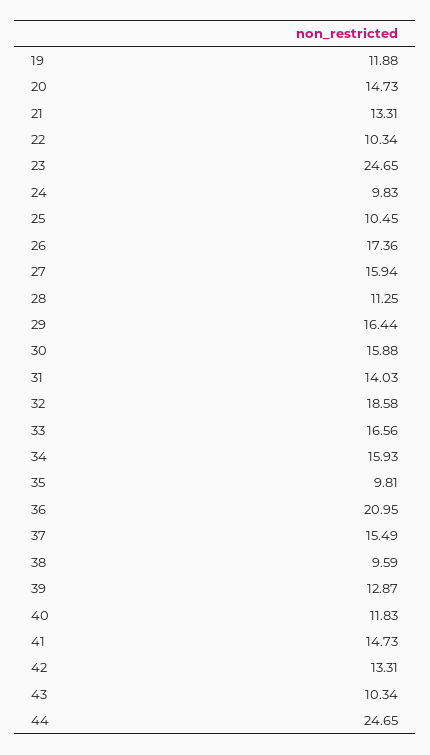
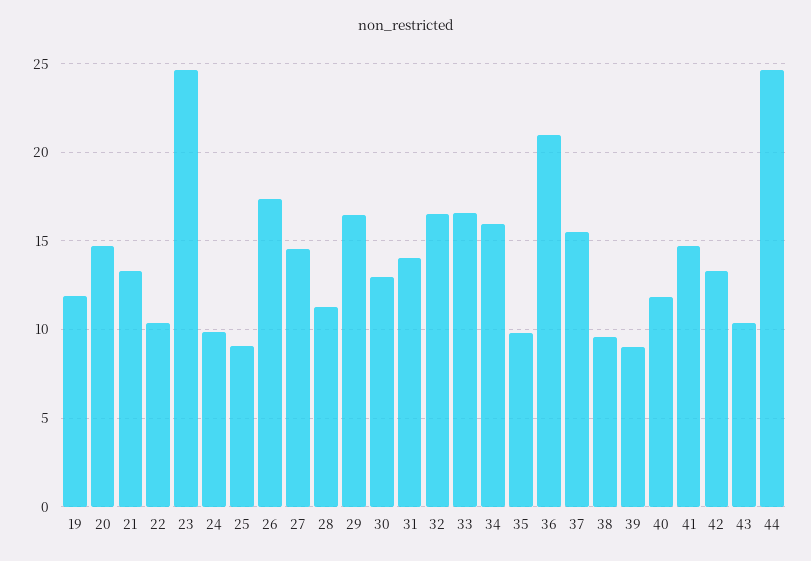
  {
    "19": 11.88,
    "20": 14.73,
    "21": 13.31,
    "22": 10.34,
    "23": 24.65,
    "24": 9.83,
-   "25": 10.45,
+   "25": 9,
    "26": 17.36,
-   "27": 15.94,
+   "27": 14.5,
    "28": 11.25,
    "29": 16.44,
-   "30": 15.88,
+   "30": 13,
    "31": 14.03,
-   "32": 18.58,
+   "32": 16.5,
    "33": 16.56,
    "34": 15.93,
    "35": 9.81,
    "36": 20.95,
    "37": 15.49,
    "38": 9.59,
-   "39": 12.87,
+   "39": 9,
    "40": 11.83,
    "41": 14.73,
    "42": 13.31,
    "43": 10.34,
    "44": 24.65
  }

